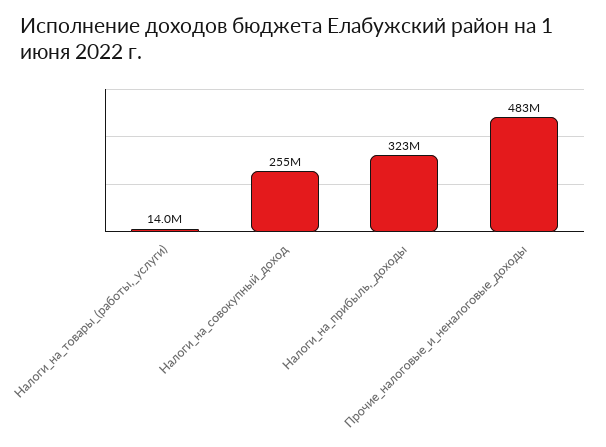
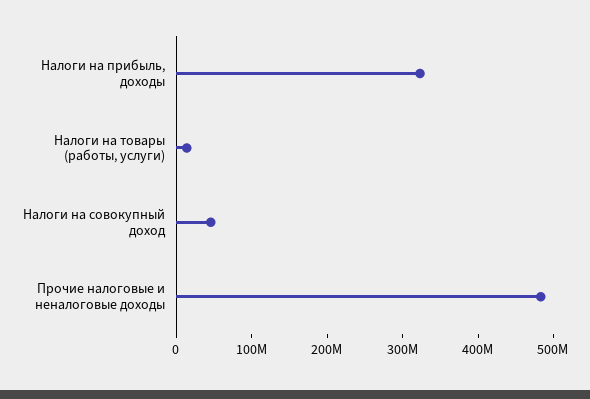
  {
    "Налоги_на_товары_(работы,_услуги)": 14000000,
-   "Налоги_на_совокупный_доход": 255000000,
+   "Налоги_на_совокупный_доход": 40000000,
    "Налоги_на_прибыль,_доходы": 323000000,
    "Прочие_налоговые_и_неналоговые_доходы": 483000000
  }

